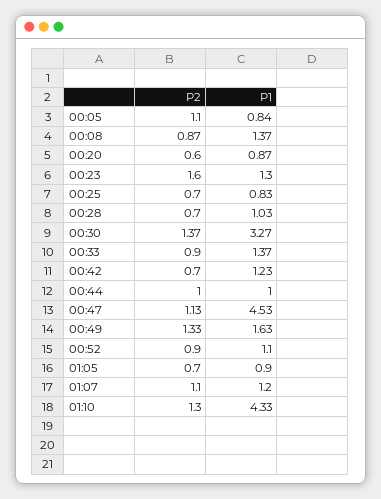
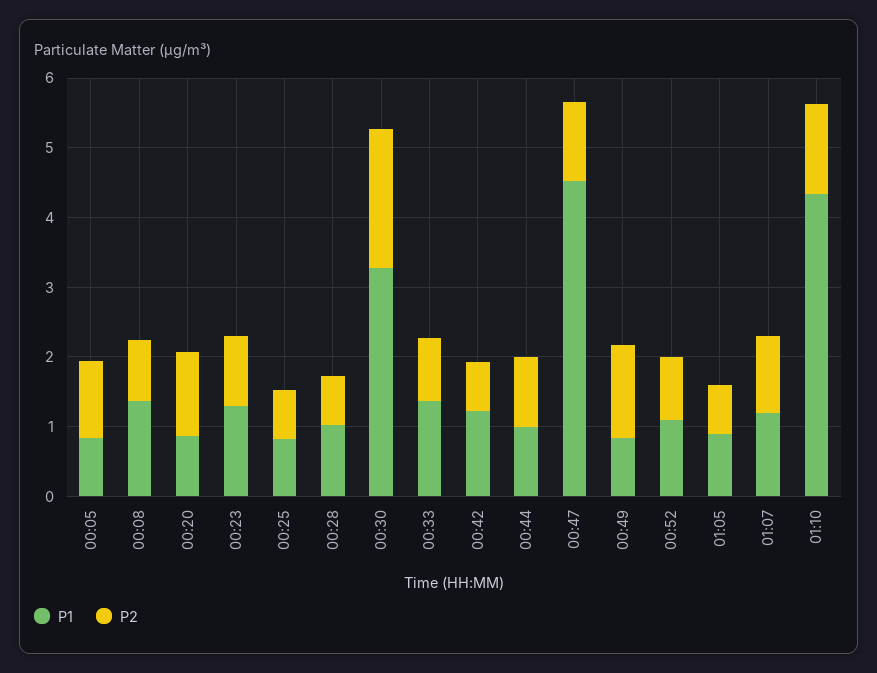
  {
    "P2": {
      "00:05": 1.1,
      "00:08": 0.87,
-     "00:20": 0.6,
+     "00:20": 1.2,
-     "00:23": 1.6,
+     "00:23": 1,
      "00:25": 0.7,
      "00:28": 0.7,
-     "00:30": 1.37,
+     "00:30": 2,
      "00:33": 0.9,
      "00:42": 0.7,
      "00:44": 1,
      "00:47": 1.13,
      "00:49": 1.33,
      "00:52": 0.9,
      "01:05": 0.7,
      "01:07": 1.1,
      "01:10": 1.3
    },
    "P1": {
      "00:05": 0.84,
      "00:08": 1.37,
      "00:20": 0.87,
      "00:23": 1.3,
      "00:25": 0.83,
      "00:28": 1.03,
      "00:30": 3.27,
      "00:33": 1.37,
      "00:42": 1.23,
      "00:44": 1,
      "00:47": 4.53,
-     "00:49": 1.63,
+     "00:49": 0.8,
      "00:52": 1.1,
      "01:05": 0.9,
      "01:07": 1.2,
      "01:10": 4.33
    }
  }

